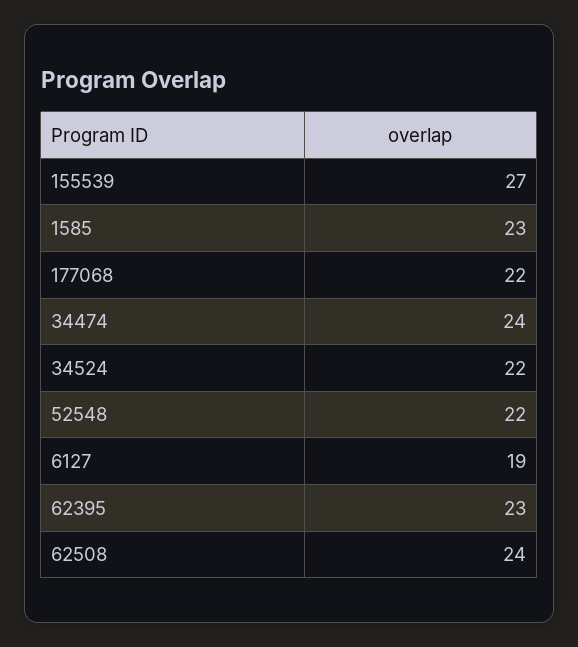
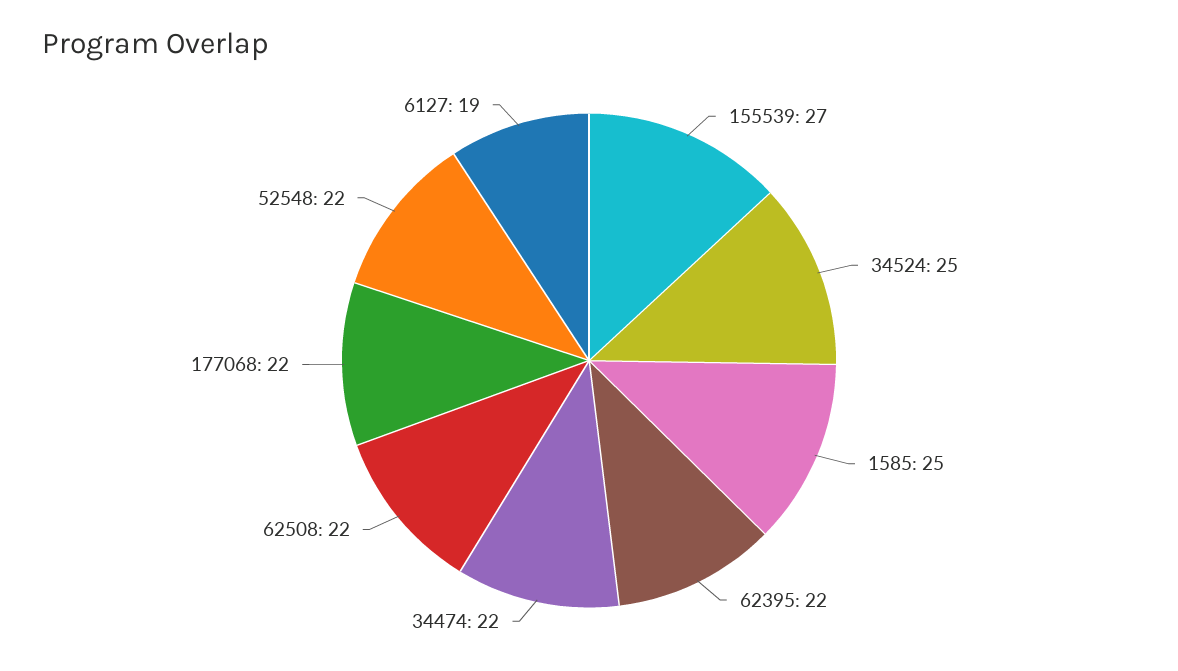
  {
    "155539": 27,
-   "1585": 23,
+   "1585": 25,
    "177068": 22,
-   "34474": 24,
+   "34474": 22,
-   "34524": 22,
+   "34524": 25,
    "52548": 22,
    "6127": 19,
-   "62395": 23,
+   "62395": 22,
-   "62508": 24
+   "62508": 22
  }

